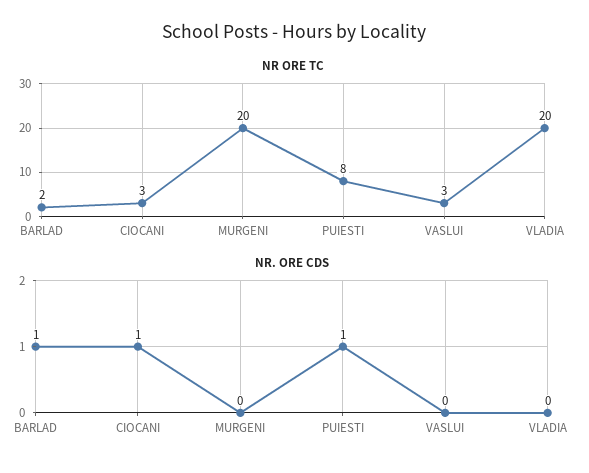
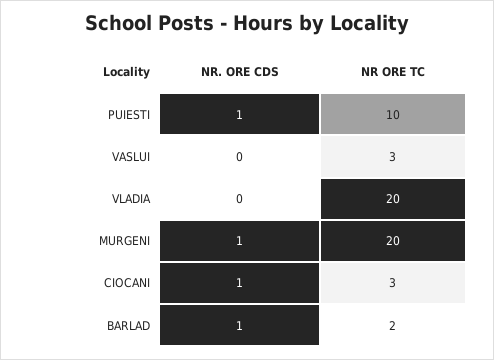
  {
    "NR ORE TC": {
      "BARLAD": 2,
      "CIOCANI": 3,
      "MURGENI": 20,
-     "PUIESTI": 8,
+     "PUIESTI": 10,
      "VASLUI": 3,
      "VLADIA": 20
    },
    "NR. ORE CDS": {
      "BARLAD": 1,
      "CIOCANI": 1,
-     "MURGENI": 0,
+     "MURGENI": 1,
      "PUIESTI": 1,
      "VASLUI": 0,
      "VLADIA": 0
    }
  }

